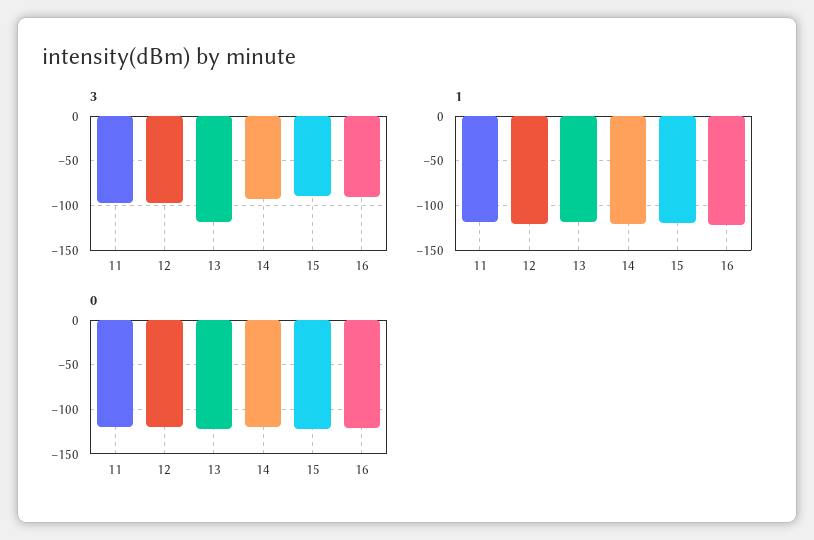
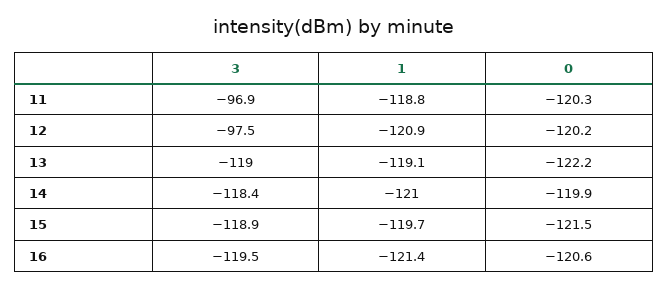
  {
    "3": {
      "11": -96.9,
      "12": -97.5,
      "13": -119,
-     "14": -90,
+     "14": -118.4,
-     "15": -90,
+     "15": -118.9,
-     "16": -90
+     "16": -119.5
    },
    "1": {
      "11": -118.8,
      "12": -120.9,
      "13": -119.1,
      "14": -121,
      "15": -119.7,
      "16": -121.4
    },
    "0": {
      "11": -120.3,
      "12": -120.2,
      "13": -122.2,
      "14": -119.9,
      "15": -121.5,
      "16": -120.6
    }
  }

